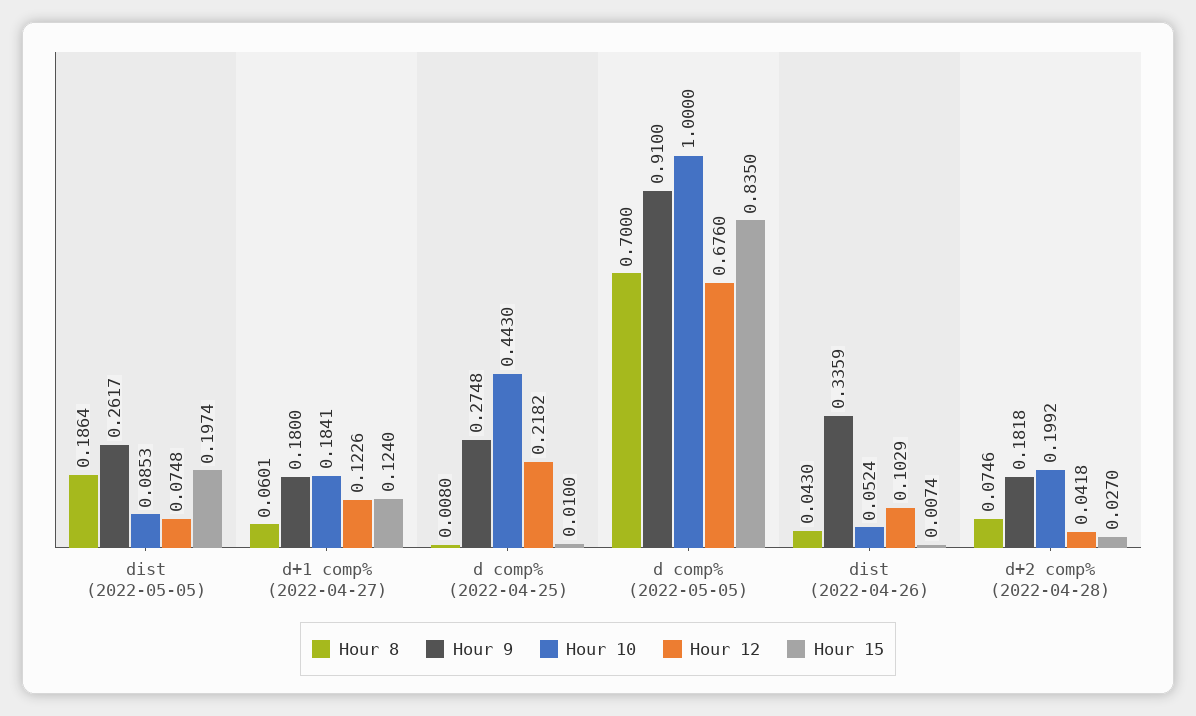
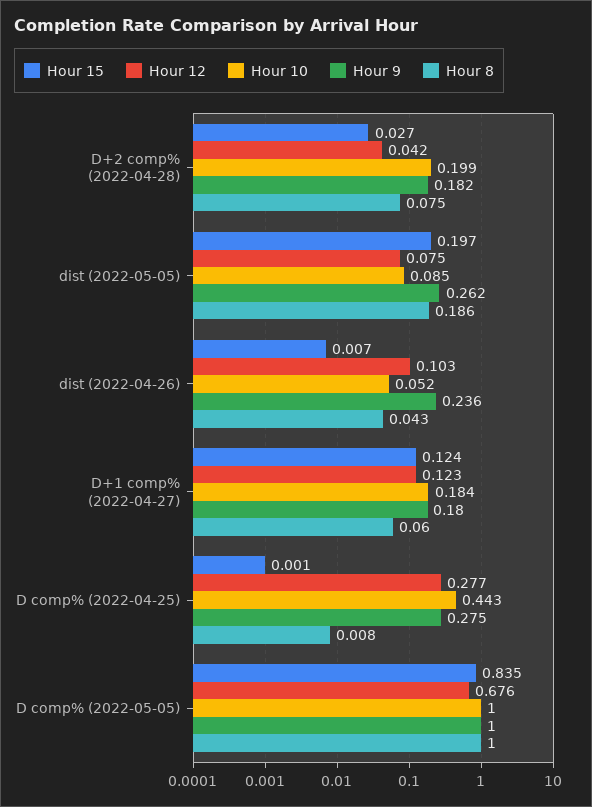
  {
    "Hour 8": {
      "dist (2022-05-05)": 0.1864,
      "d+1 comp% (2022-04-27)": 0.0601,
      "d comp% (2022-04-25)": 0.008,
-     "d comp% (2022-05-05)": 0.7,
+     "d comp% (2022-05-05)": 1,
      "dist (2022-04-26)": 0.043,
      "d+2 comp% (2022-04-28)": 0.0746
    },
    "Hour 9": {
      "dist (2022-05-05)": 0.2617,
      "d+1 comp% (2022-04-27)": 0.18,
      "d comp% (2022-04-25)": 0.2748,
-     "d comp% (2022-05-05)": 0.91,
+     "d comp% (2022-05-05)": 1,
-     "dist (2022-04-26)": 0.3359,
+     "dist (2022-04-26)": 0.236,
      "d+2 comp% (2022-04-28)": 0.1818
    },
    "Hour 10": {
      "dist (2022-05-05)": 0.0853,
      "d+1 comp% (2022-04-27)": 0.1841,
      "d comp% (2022-04-25)": 0.443,
      "d comp% (2022-05-05)": 1,
      "dist (2022-04-26)": 0.0524,
      "d+2 comp% (2022-04-28)": 0.1992
    },
    "Hour 12": {
      "dist (2022-05-05)": 0.0748,
      "d+1 comp% (2022-04-27)": 0.1226,
-     "d comp% (2022-04-25)": 0.2182,
+     "d comp% (2022-04-25)": 0.277,
      "d comp% (2022-05-05)": 0.676,
      "dist (2022-04-26)": 0.1029,
      "d+2 comp% (2022-04-28)": 0.0418
    },
    "Hour 15": {
      "dist (2022-05-05)": 0.1974,
      "d+1 comp% (2022-04-27)": 0.124,
-     "d comp% (2022-04-25)": 0.01,
+     "d comp% (2022-04-25)": 0.001,
      "d comp% (2022-05-05)": 0.835,
      "dist (2022-04-26)": 0.0074,
      "d+2 comp% (2022-04-28)": 0.027
    }
  }

